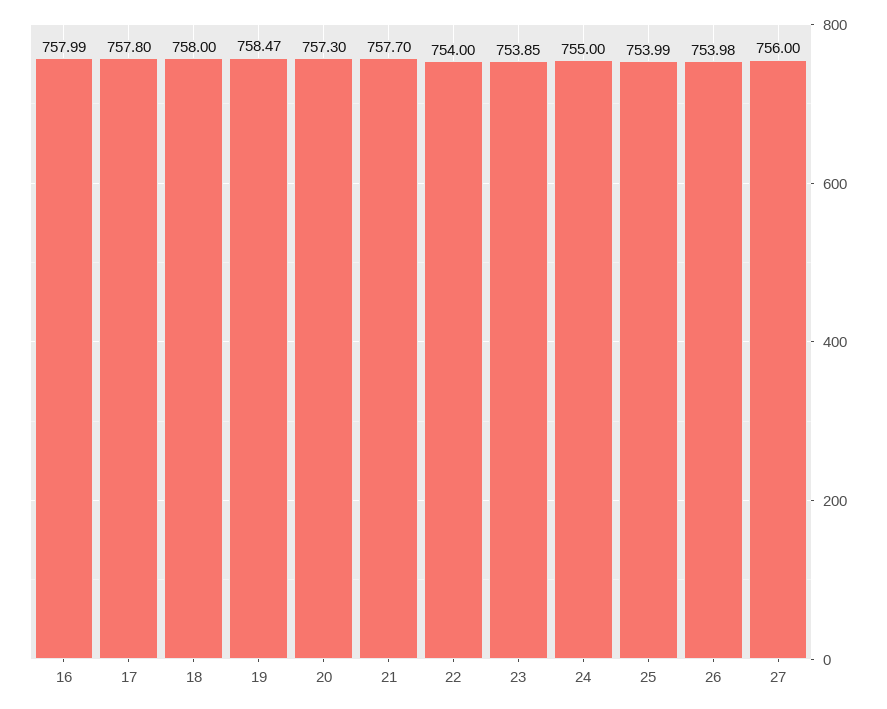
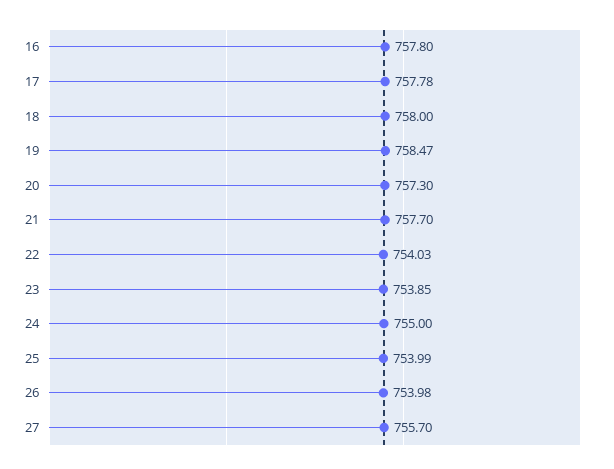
  {
-   "16": 757.99,
+   "16": 757.8,
-   "17": 757.8,
+   "17": 757.78,
    "18": 758,
    "19": 758.47,
    "20": 757.3,
    "21": 757.7,
-   "22": 754,
+   "22": 754.03,
    "23": 753.85,
    "24": 755,
    "25": 753.99,
    "26": 753.98,
-   "27": 756
+   "27": 755.7
  }

